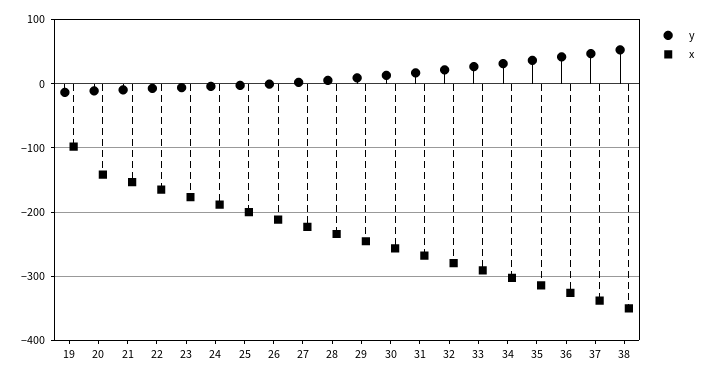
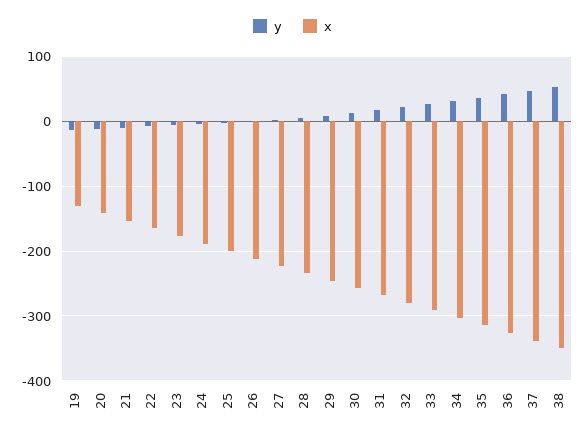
  {
    "y": {
      "19": -10,
      "20": -10,
      "21": -10,
      "22": -10,
      "23": -10,
      "24": 0,
      "25": 0,
      "26": 0,
      "27": 0,
      "28": 10,
      "29": 10,
      "30": 10,
      "31": 20,
      "32": 20,
      "33": 30,
      "34": 30,
      "35": 40,
      "36": 40,
      "37": 50,
      "38": 50
    },
    "x": {
-     "19": -100,
+     "19": -130,
      "20": -140,
      "21": -150,
      "22": -170,
      "23": -180,
      "24": -190,
      "25": -200,
      "26": -210,
      "27": -220,
      "28": -230,
      "29": -250,
      "30": -260,
      "31": -270,
      "32": -280,
      "33": -290,
      "34": -300,
      "35": -310,
      "36": -330,
      "37": -340,
      "38": -350
    }
  }

